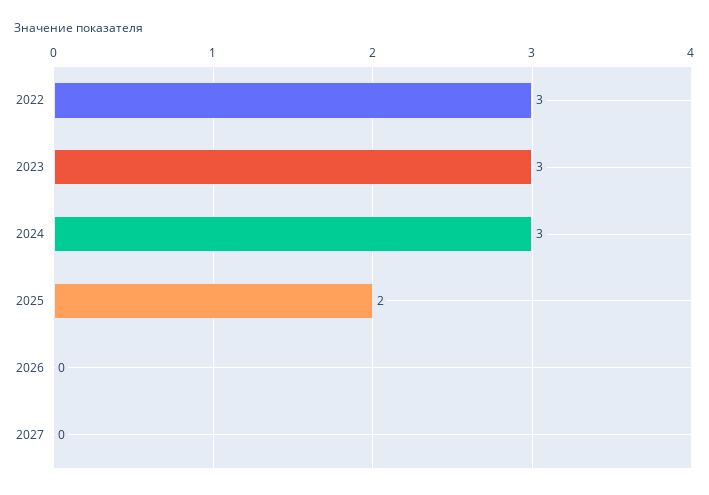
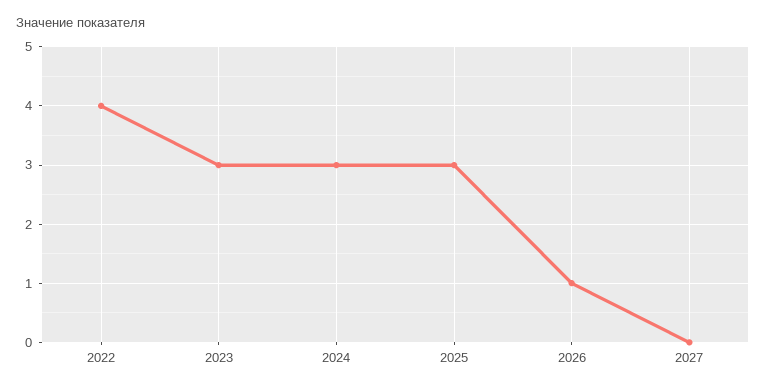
  {
-   "2022": 3,
+   "2022": 4,
    "2023": 3,
    "2024": 3,
-   "2025": 2,
+   "2025": 3,
-   "2026": 0,
+   "2026": 1,
    "2027": 0
  }

